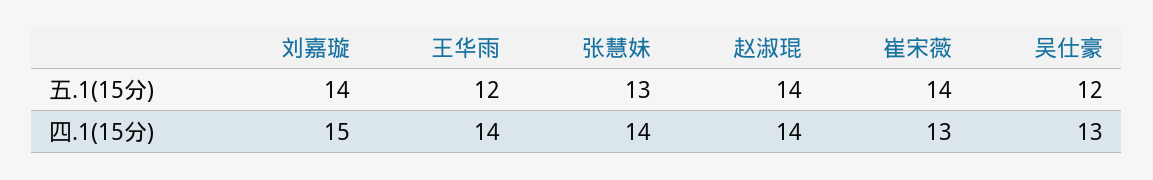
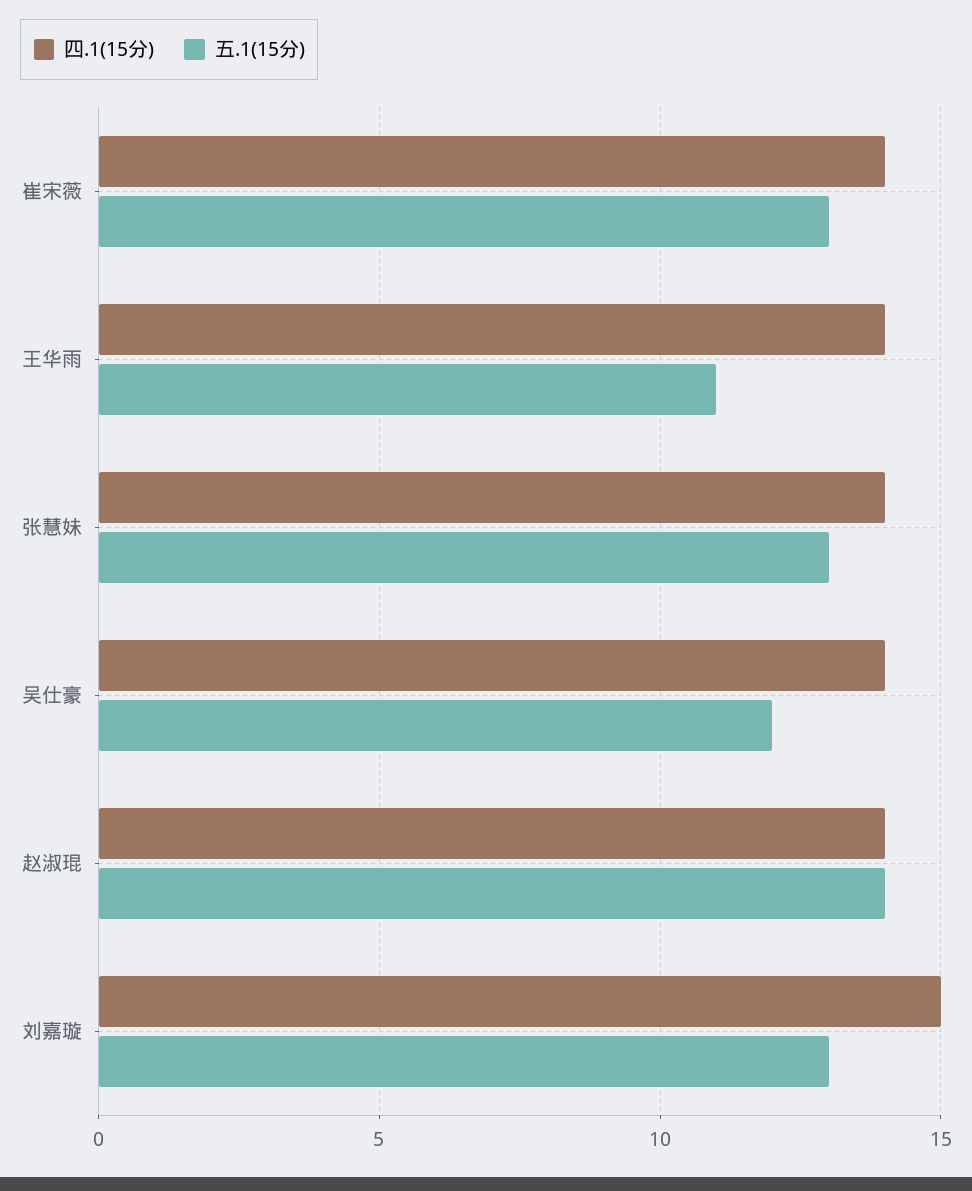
  {
    "五.1(15分)": {
-     "刘嘉璇": 14,
+     "刘嘉璇": 13,
-     "王华雨": 12,
+     "王华雨": 11,
      "张慧妹": 13,
      "赵淑琨": 14,
-     "崔宋薇": 14,
+     "崔宋薇": 13,
      "吴仕豪": 12
    },
    "四.1(15分)": {
      "刘嘉璇": 15,
      "王华雨": 14,
      "张慧妹": 14,
      "赵淑琨": 14,
-     "崔宋薇": 13,
+     "崔宋薇": 14,
-     "吴仕豪": 13
+     "吴仕豪": 14
    }
  }

